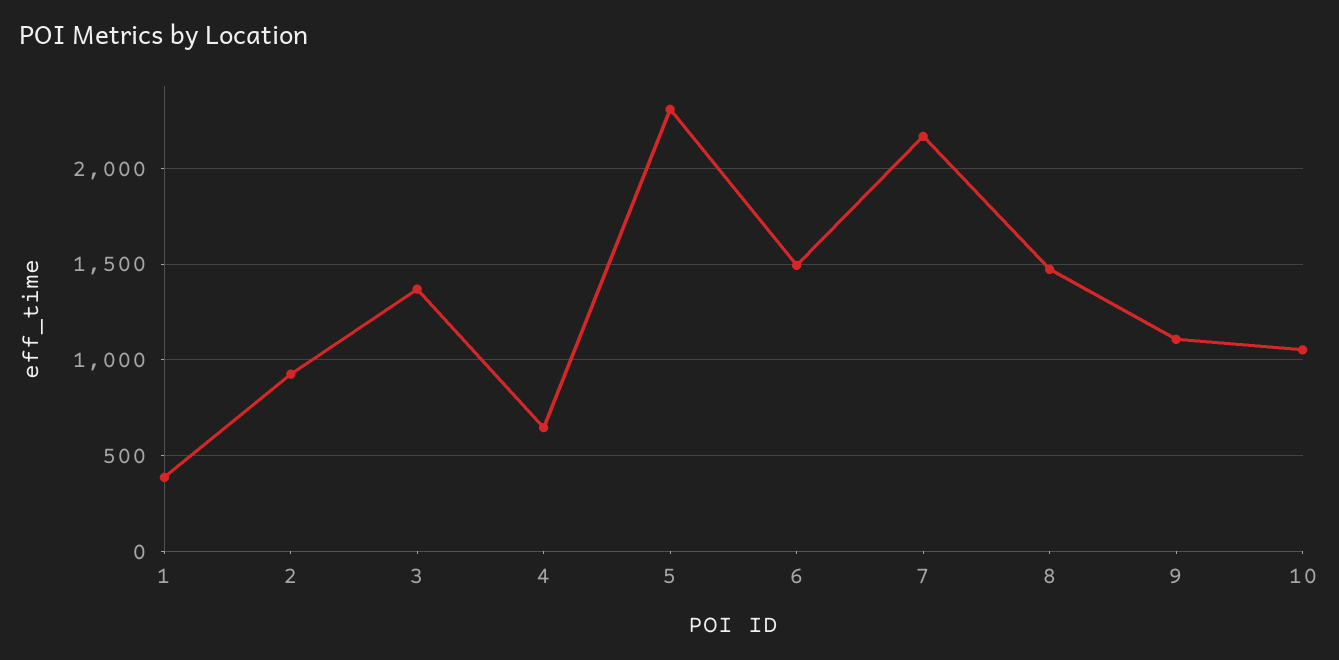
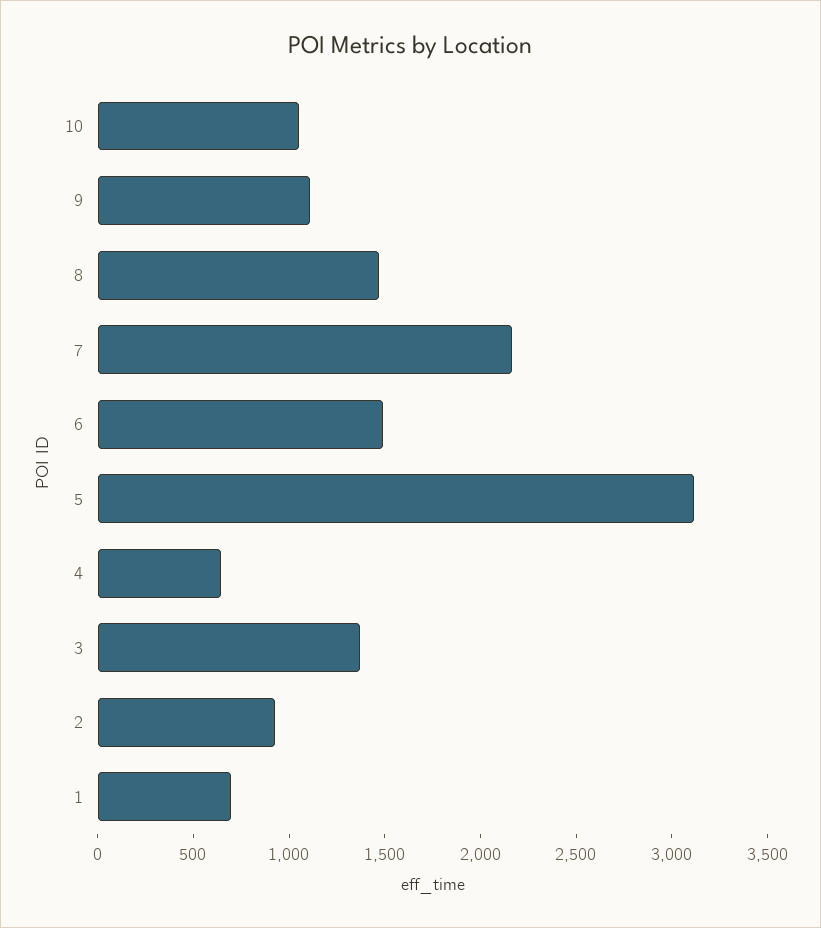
  {
-   "1": 400,
+   "1": 700,
    "2": 950,
    "3": 1350,
    "4": 650,
-   "5": 2300,
+   "5": 3100,
    "6": 1500,
    "7": 2150,
    "8": 1450,
    "9": 1100,
    "10": 1050
  }

